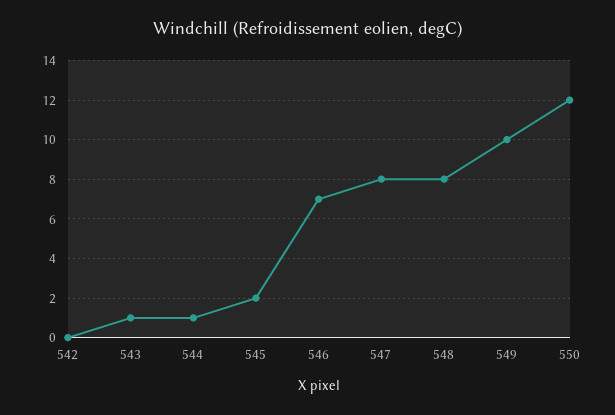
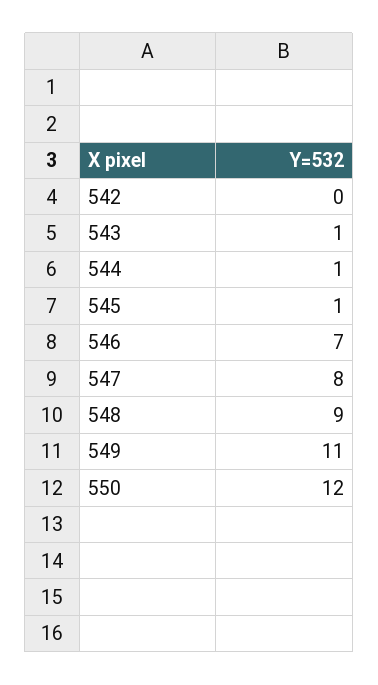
  {
    "542": 0,
    "543": 1,
    "544": 1,
-   "545": 2,
+   "545": 1,
    "546": 7,
    "547": 8,
-   "548": 8,
+   "548": 9,
-   "549": 10,
+   "549": 11,
    "550": 12
  }

